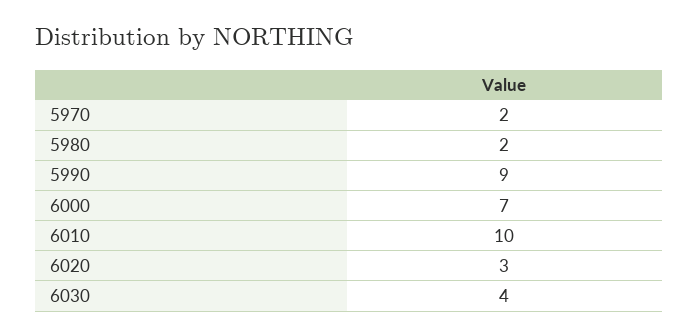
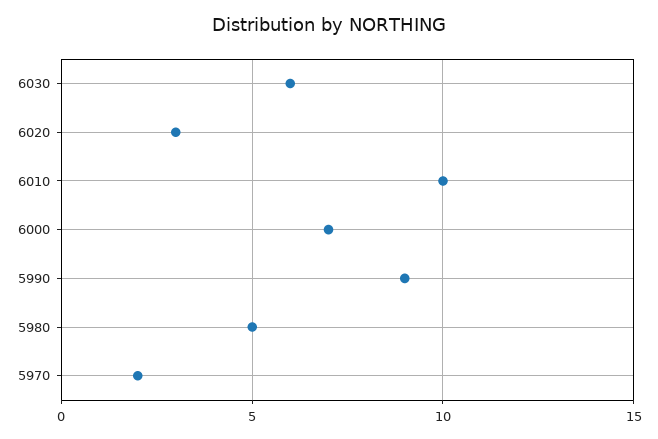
  {
    "5970": 2,
-   "5980": 2,
+   "5980": 5,
    "5990": 9,
    "6000": 7,
    "6010": 10,
    "6020": 3,
-   "6030": 4
+   "6030": 6
  }

